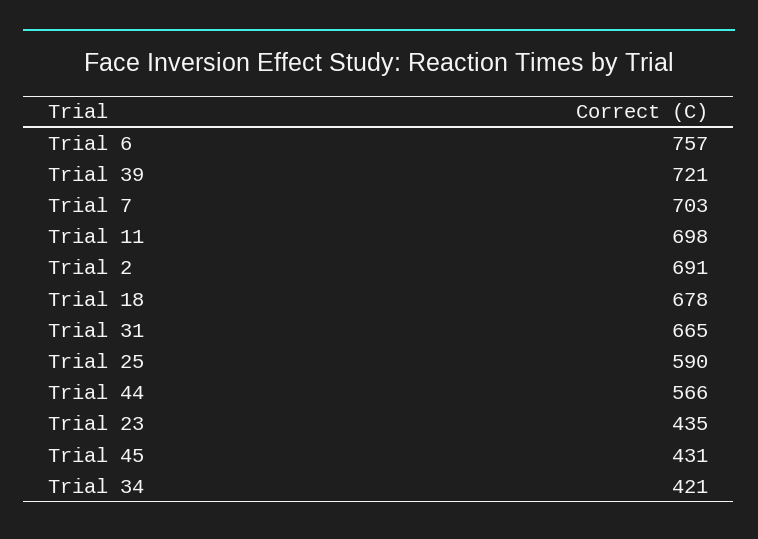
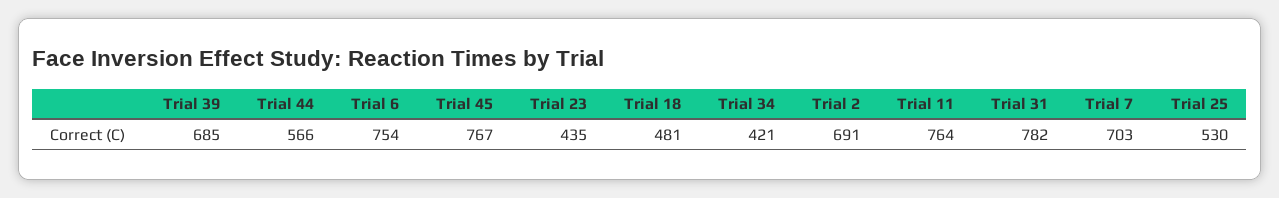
  {
-   "Trial 6": 757,
+   "Trial 6": 754,
-   "Trial 39": 721,
+   "Trial 39": 685,
    "Trial 7": 703,
-   "Trial 11": 698,
+   "Trial 11": 764,
    "Trial 2": 691,
-   "Trial 18": 678,
+   "Trial 18": 481,
-   "Trial 31": 665,
+   "Trial 31": 782,
-   "Trial 25": 590,
+   "Trial 25": 530,
    "Trial 44": 566,
    "Trial 23": 435,
-   "Trial 45": 431,
+   "Trial 45": 767,
    "Trial 34": 421
  }

